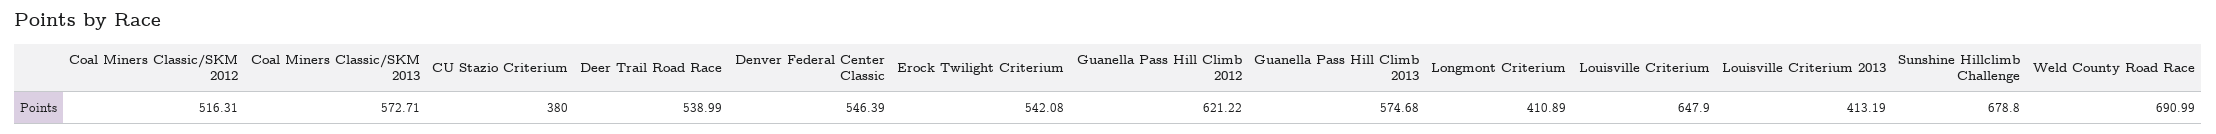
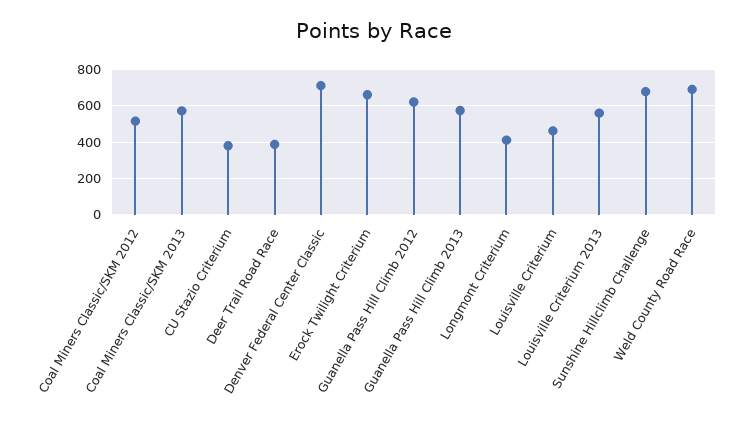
  {
    "Coal Miners Classic/SKM 2012": 516.31,
    "Coal Miners Classic/SKM 2013": 572.71,
    "CU Stazio Criterium": 380,
-   "Deer Trail Road Race": 538.99,
+   "Deer Trail Road Race": 400,
-   "Denver Federal Center Classic": 546.39,
+   "Denver Federal Center Classic": 700,
-   "Erock Twilight Criterium": 542.08,
+   "Erock Twilight Criterium": 650,
    "Guanella Pass Hill Climb 2012": 621.22,
    "Guanella Pass Hill Climb 2013": 574.68,
    "Longmont Criterium": 410.89,
-   "Louisville Criterium": 647.9,
+   "Louisville Criterium": 450,
-   "Louisville Criterium 2013": 413.19,
+   "Louisville Criterium 2013": 550,
    "Sunshine Hillclimb Challenge": 678.8,
    "Weld County Road Race": 690.99
  }

